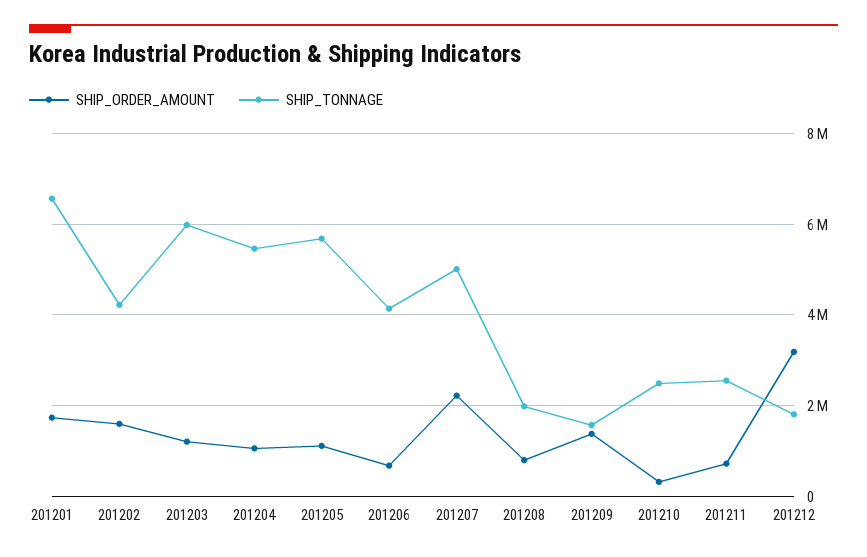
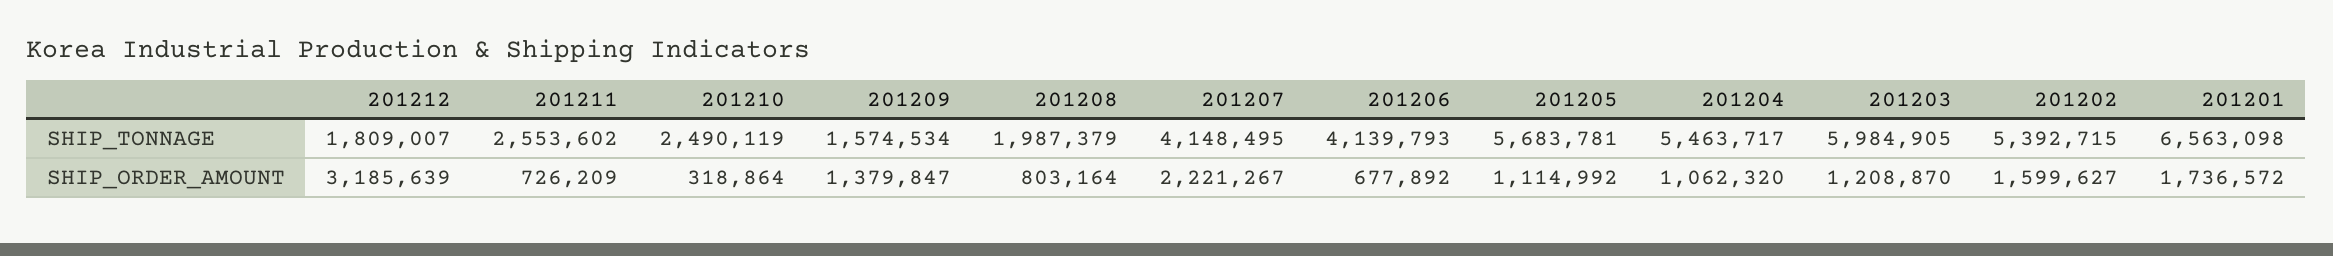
  {
    "SHIP_ORDER_AMOUNT": {
      "201201": 1736572,
      "201202": 1599627,
      "201203": 1208870,
      "201204": 1062320,
      "201205": 1114992,
      "201206": 677892,
      "201207": 2221267,
      "201208": 803164,
      "201209": 1379847,
      "201210": 318864,
      "201211": 726209,
      "201212": 3185639
    },
    "SHIP_TONNAGE": {
      "201201": 6563098,
-     "201202": 4200000,
+     "201202": 5392715,
      "201203": 5984905,
      "201204": 5463717,
      "201205": 5683781,
      "201206": 4139793,
-     "201207": 5000000,
+     "201207": 4148495,
      "201208": 1987379,
      "201209": 1574534,
      "201210": 2490119,
      "201211": 2553602,
      "201212": 1809007
    }
  }

